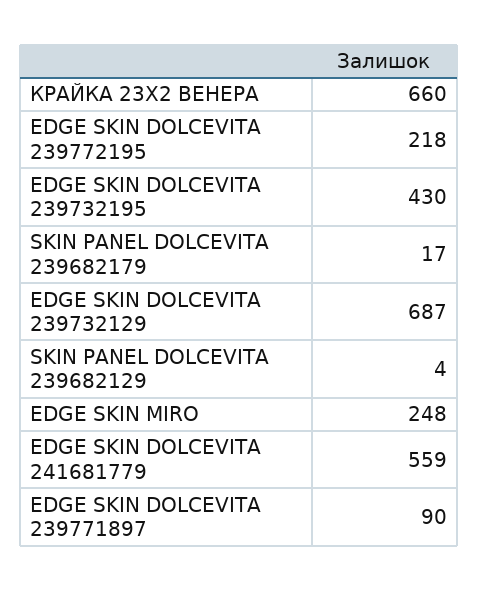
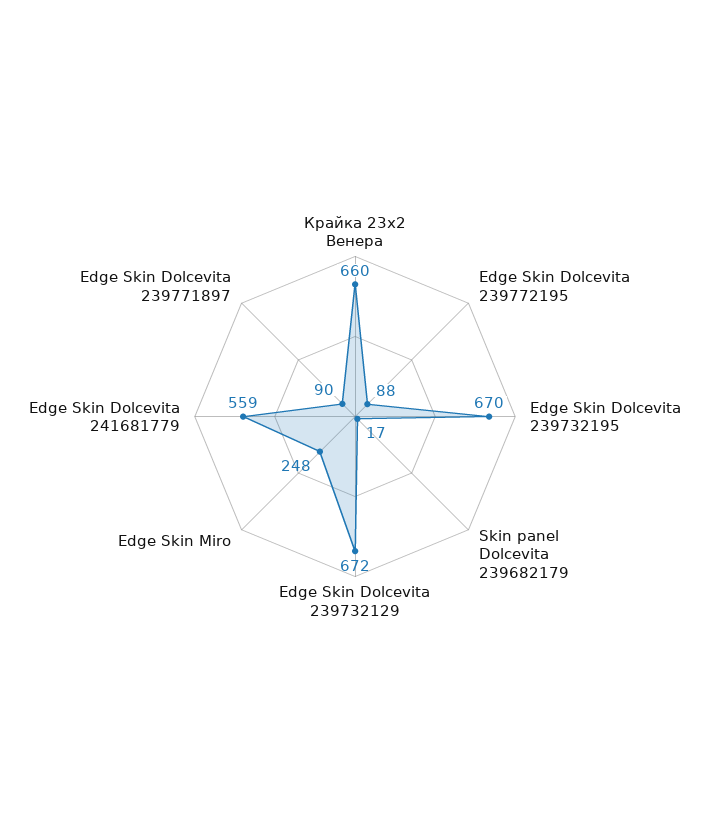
  {
    "КРАЙКА 23X2 ВЕНЕРА": 660,
-   "EDGE SKIN DOLCEVITA 239772195": 218,
+   "EDGE SKIN DOLCEVITA 239772195": 88,
-   "EDGE SKIN DOLCEVITA 239732195": 430,
+   "EDGE SKIN DOLCEVITA 239732195": 670,
    "SKIN PANEL DOLCEVITA 239682179": 17,
-   "EDGE SKIN DOLCEVITA 239732129": 687,
+   "EDGE SKIN DOLCEVITA 239732129": 672,
-   "SKIN PANEL DOLCEVITA 239682129": 4,
    "EDGE SKIN MIRO": 248,
    "EDGE SKIN DOLCEVITA 241681779": 559,
    "EDGE SKIN DOLCEVITA 239771897": 90
  }

